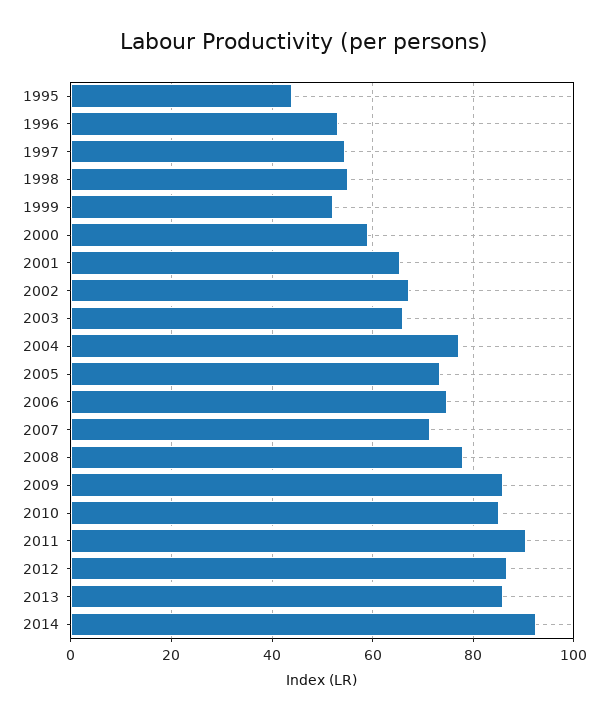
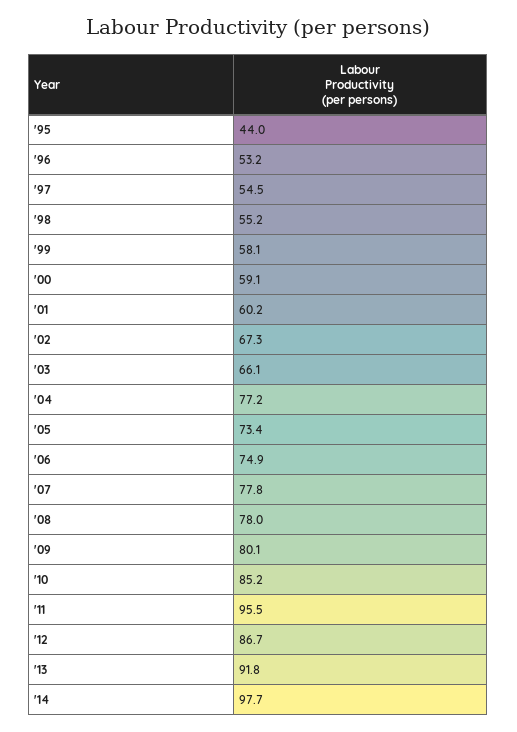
  {
    "1995": 44,
    "1996": 53.2,
    "1997": 54.5,
    "1998": 55.2,
-   "1999": 52,
+   "1999": 58.1,
    "2000": 59.1,
-   "2001": 66,
+   "2001": 60.2,
    "2002": 67.3,
    "2003": 66.1,
    "2004": 77.2,
    "2005": 73.4,
    "2006": 74.9,
-   "2007": 72,
+   "2007": 77.8,
    "2008": 78,
-   "2009": 86,
+   "2009": 80.1,
    "2010": 85.2,
-   "2011": 90,
+   "2011": 95.5,
    "2012": 86.7,
-   "2013": 86,
+   "2013": 91.8,
-   "2014": 92
+   "2014": 97.7
  }

